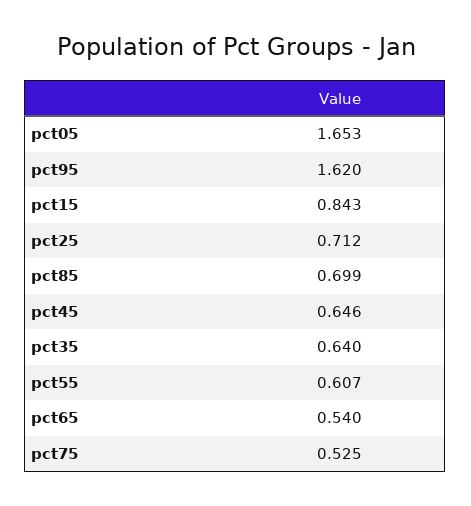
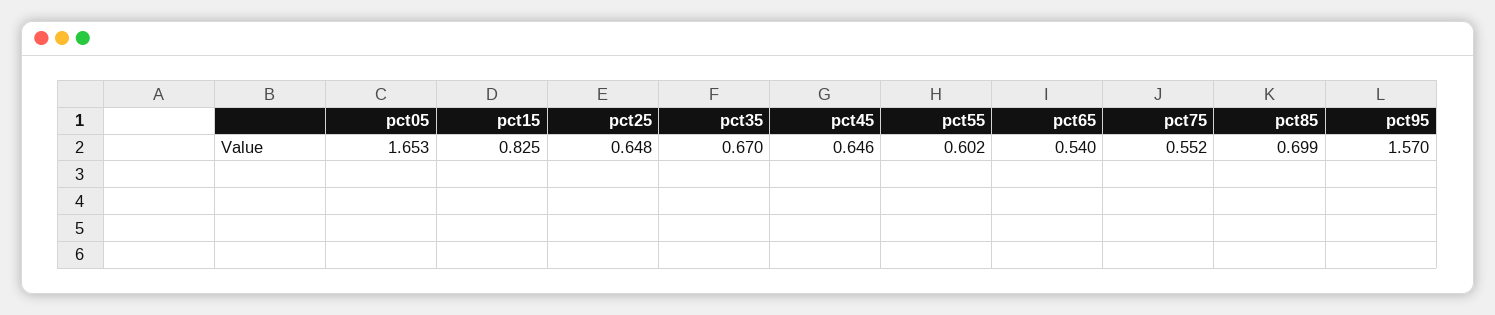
  {
    "pct05": 1.653,
-   "pct95": 1.62,
+   "pct95": 1.57,
-   "pct15": 0.843,
+   "pct15": 0.825,
-   "pct25": 0.712,
+   "pct25": 0.648,
    "pct85": 0.699,
    "pct45": 0.646,
-   "pct35": 0.64,
+   "pct35": 0.67,
-   "pct55": 0.607,
+   "pct55": 0.602,
    "pct65": 0.54,
-   "pct75": 0.525
+   "pct75": 0.552
  }

